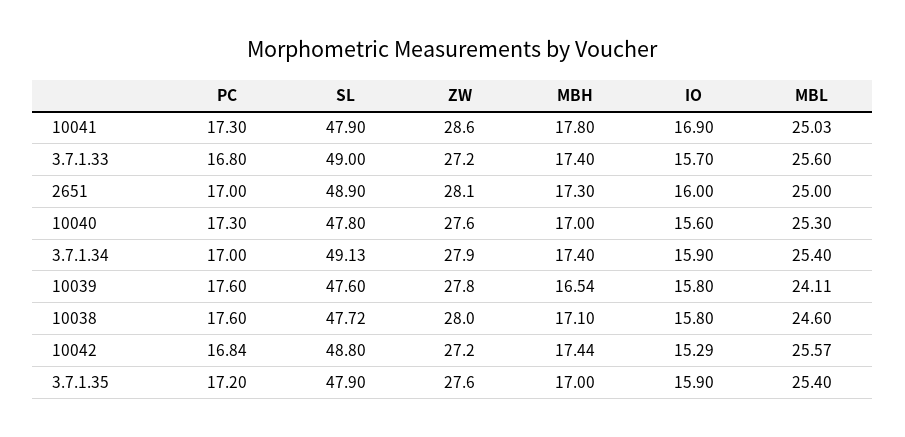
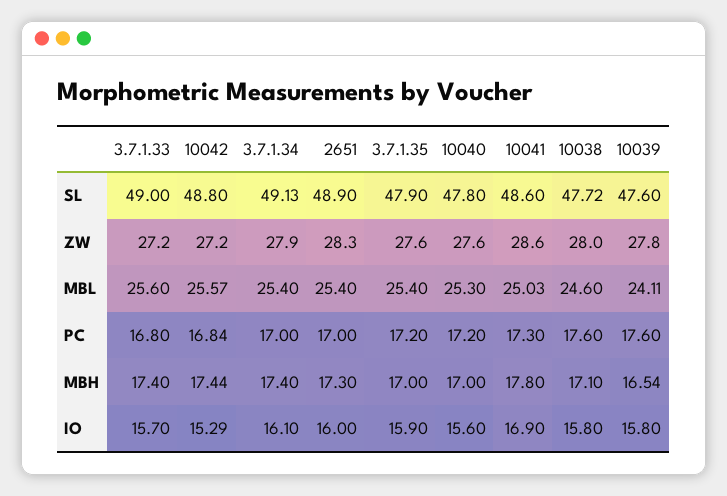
  {
    "PC": {
      "10041": 17.3,
      "3.7.1.33": 16.8,
      "2651": 17,
-     "10040": 17.3,
+     "10040": 17.2,
      "3.7.1.34": 17,
      "10039": 17.6,
      "10038": 17.6,
      "10042": 16.84,
      "3.7.1.35": 17.2
    },
    "SL": {
-     "10041": 47.9,
+     "10041": 48.6,
      "3.7.1.33": 49,
      "2651": 48.9,
      "10040": 47.8,
      "3.7.1.34": 49.13,
      "10039": 47.6,
      "10038": 47.72,
      "10042": 48.8,
      "3.7.1.35": 47.9
    },
    "ZW": {
      "10041": 28.6,
      "3.7.1.33": 27.2,
-     "2651": 28.1,
+     "2651": 28.3,
      "10040": 27.6,
      "3.7.1.34": 27.9,
      "10039": 27.8,
      "10038": 28,
      "10042": 27.2,
      "3.7.1.35": 27.6
    },
    "MBH": {
      "10041": 17.8,
      "3.7.1.33": 17.4,
      "2651": 17.3,
      "10040": 17,
      "3.7.1.34": 17.4,
      "10039": 16.54,
      "10038": 17.1,
      "10042": 17.44,
      "3.7.1.35": 17
    },
    "IO": {
      "10041": 16.9,
      "3.7.1.33": 15.7,
      "2651": 16,
      "10040": 15.6,
-     "3.7.1.34": 15.9,
+     "3.7.1.34": 16.1,
      "10039": 15.8,
      "10038": 15.8,
      "10042": 15.29,
      "3.7.1.35": 15.9
    },
    "MBL": {
      "10041": 25.03,
      "3.7.1.33": 25.6,
-     "2651": 25,
+     "2651": 25.4,
      "10040": 25.3,
      "3.7.1.34": 25.4,
      "10039": 24.11,
      "10038": 24.6,
      "10042": 25.57,
      "3.7.1.35": 25.4
    }
  }

